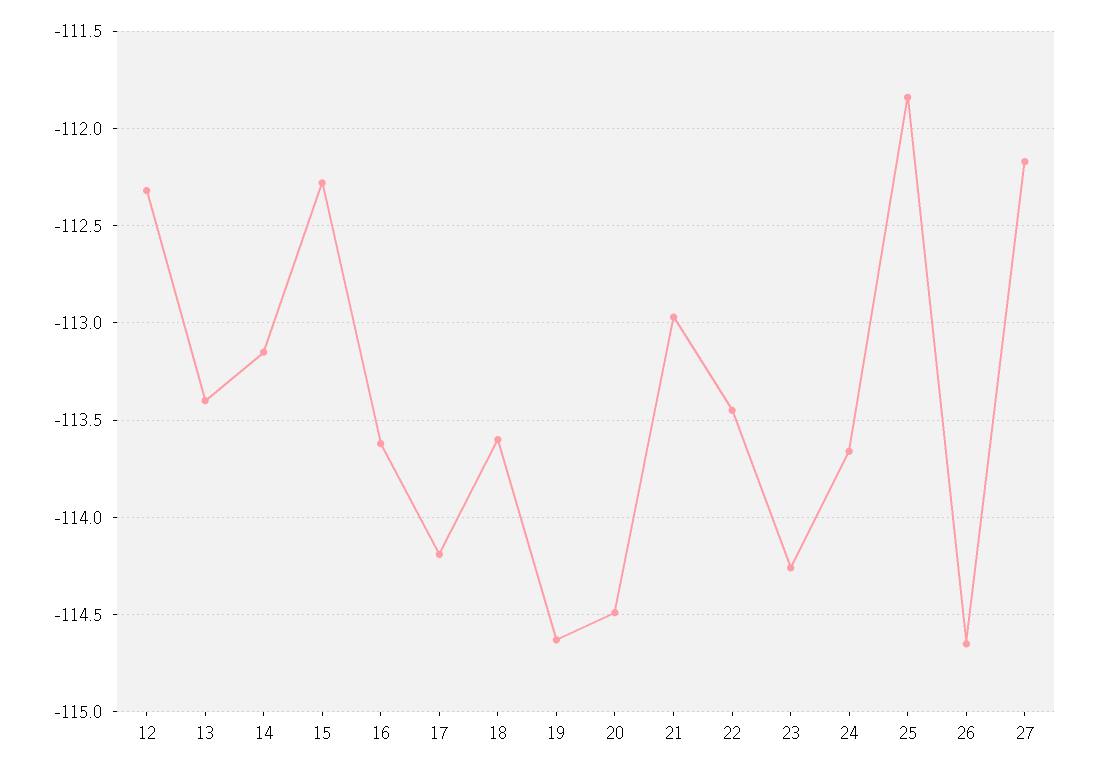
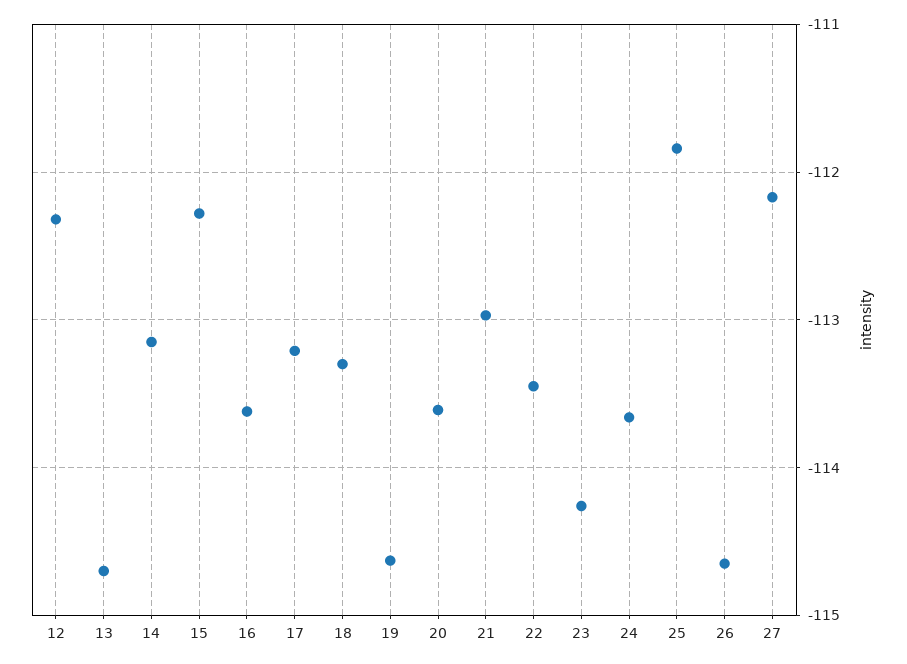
  {
    "12": -112.3,
-   "13": -113.4,
+   "13": -114.7,
    "14": -113.15,
    "15": -112.3,
    "16": -113.6,
-   "17": -114.2,
+   "17": -113.2,
-   "18": -113.6,
+   "18": -113.3,
    "19": -114.65,
-   "20": -114.5,
+   "20": -113.6,
    "21": -112.95,
    "22": -113.45,
    "23": -114.25,
    "24": -113.65,
    "25": -111.85,
    "26": -114.65,
    "27": -112.15
  }

